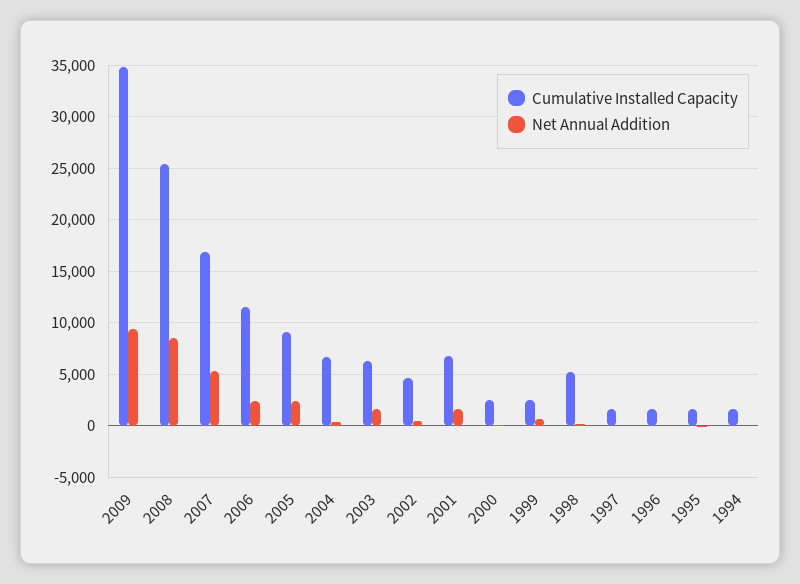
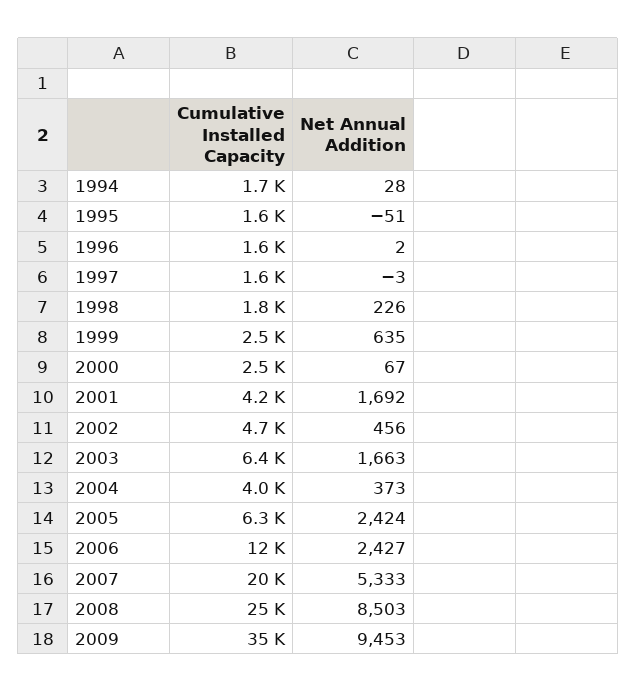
  {
    "Cumulative Installed Capacity": {
      "2009": 35000,
      "2008": 25000,
-     "2007": 17000,
+     "2007": 20000,
      "2006": 12000,
-     "2005": 9000,
+     "2005": 6300,
-     "2004": 7000,
+     "2004": 4000,
      "2003": 6400,
      "2002": 4700,
-     "2001": 7000,
+     "2001": 4200,
      "2000": 2500,
      "1999": 2500,
-     "1998": 5000,
+     "1998": 1800,
      "1997": 1600,
      "1996": 1600,
      "1995": 1600,
      "1994": 1700
    },
    "Net Annual Addition": {
      "2009": 9453,
      "2008": 8503,
      "2007": 5333,
      "2006": 2427,
      "2005": 2424,
      "2004": 373,
      "2003": 1663,
      "2002": 456,
      "2001": 1692,
      "2000": 67,
      "1999": 635,
      "1998": 226,
      "1997": -3,
      "1996": 2,
      "1995": -51,
      "1994": 28
    }
  }

